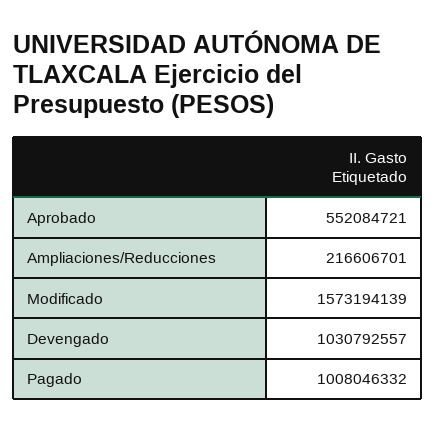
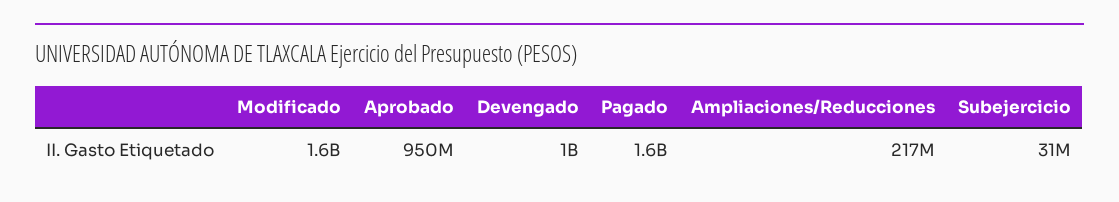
  {
-   "Aprobado": 552084721,
+   "Aprobado": 950000000,
    "Ampliaciones/Reducciones": 216606701,
    "Modificado": 1573194139,
    "Devengado": 1030792557,
-   "Pagado": 1008046332
+   "Pagado": 1600000000,
+   "Subejercicio": 31000000
  }

